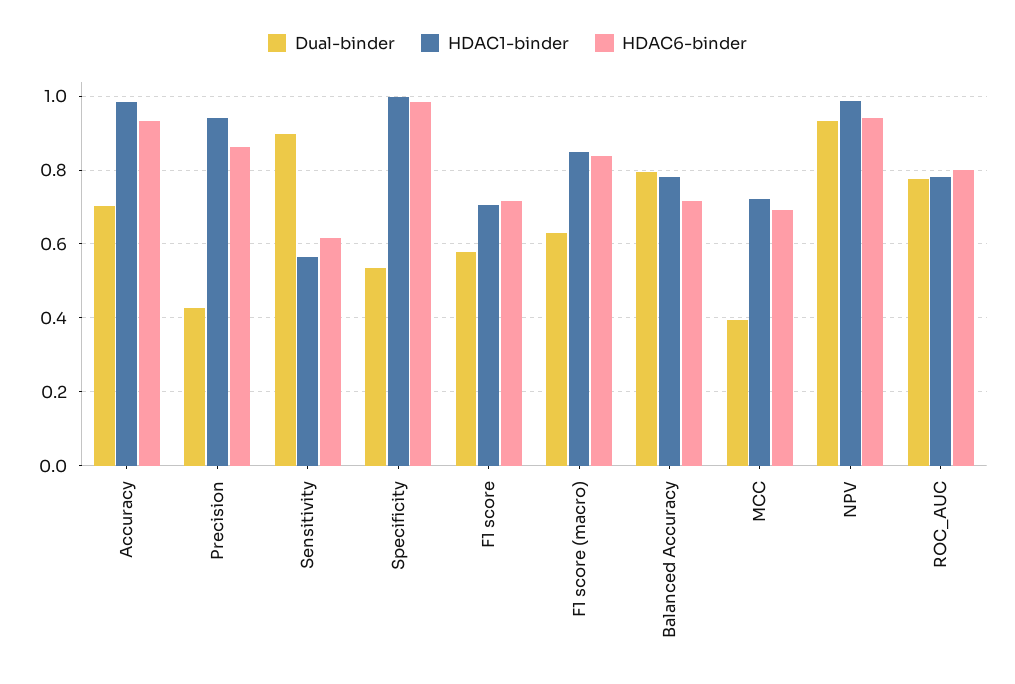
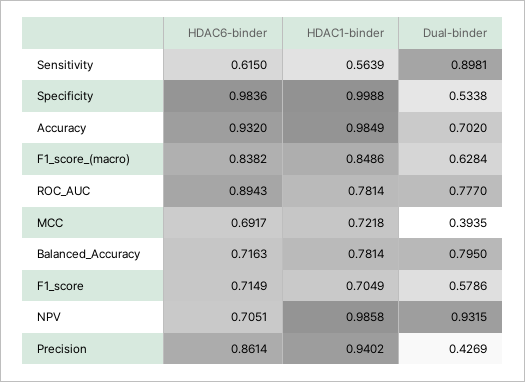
  {
    "Dual-binder": {
      "Accuracy": 0.702,
      "Precision": 0.4269,
      "Sensitivity": 0.8981,
      "Specificity": 0.5338,
      "F1 score": 0.5786,
      "F1 score (macro)": 0.6284,
      "Balanced Accuracy": 0.795,
      "MCC": 0.3935,
      "NPV": 0.9315,
      "ROC_AUC": 0.777
    },
    "HDAC1-binder": {
      "Accuracy": 0.9849,
      "Precision": 0.9402,
      "Sensitivity": 0.5639,
      "Specificity": 0.9988,
      "F1 score": 0.7049,
      "F1 score (macro)": 0.8486,
      "Balanced Accuracy": 0.7814,
      "MCC": 0.7218,
      "NPV": 0.9858,
      "ROC_AUC": 0.7814
    },
    "HDAC6-binder": {
      "Accuracy": 0.932,
      "Precision": 0.8614,
      "Sensitivity": 0.615,
      "Specificity": 0.9836,
      "F1 score": 0.7149,
      "F1 score (macro)": 0.8382,
      "Balanced Accuracy": 0.7163,
      "MCC": 0.6917,
-     "NPV": 0.94,
+     "NPV": 0.7051,
-     "ROC_AUC": 0.8
+     "ROC_AUC": 0.8943
    }
  }

